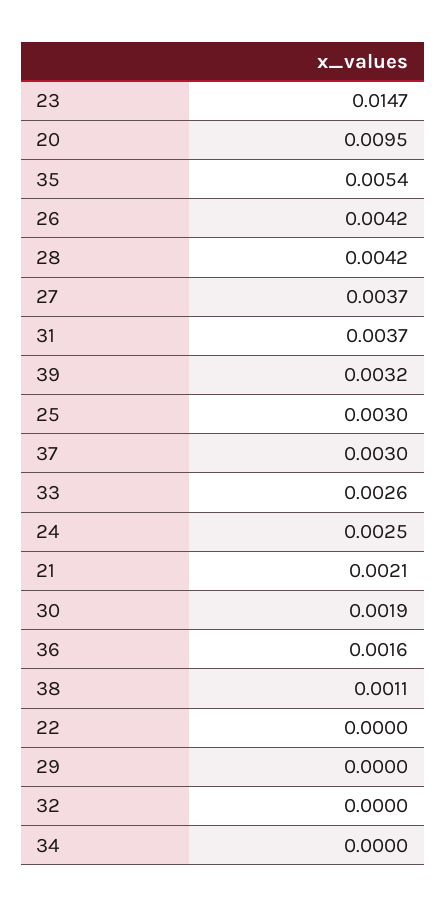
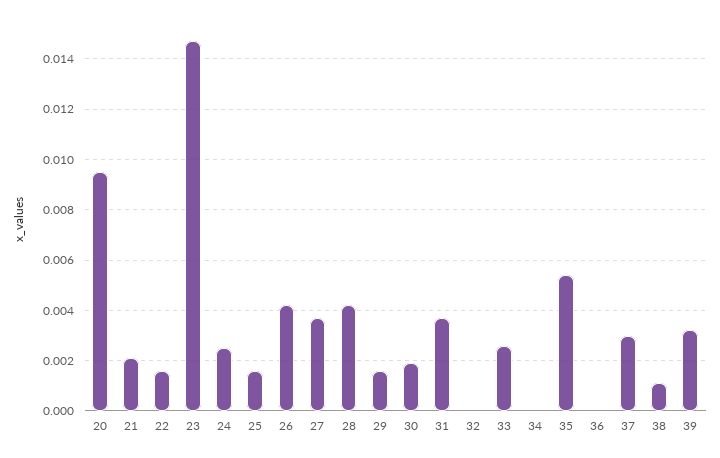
  {
    "23": 0.0147,
    "20": 0.0095,
    "35": 0.0054,
    "26": 0.0042,
    "28": 0.0042,
    "27": 0.0037,
    "31": 0.0037,
    "39": 0.0032,
-   "25": 0.003,
+   "25": 0.0015,
    "37": 0.003,
    "33": 0.0026,
    "24": 0.0025,
    "21": 0.0021,
    "30": 0.0019,
-   "36": 0.0016,
+   "36": 0,
    "38": 0.0011,
-   "22": 0,
+   "22": 0.0015,
-   "29": 0,
+   "29": 0.0015,
    "32": 0,
    "34": 0
  }

